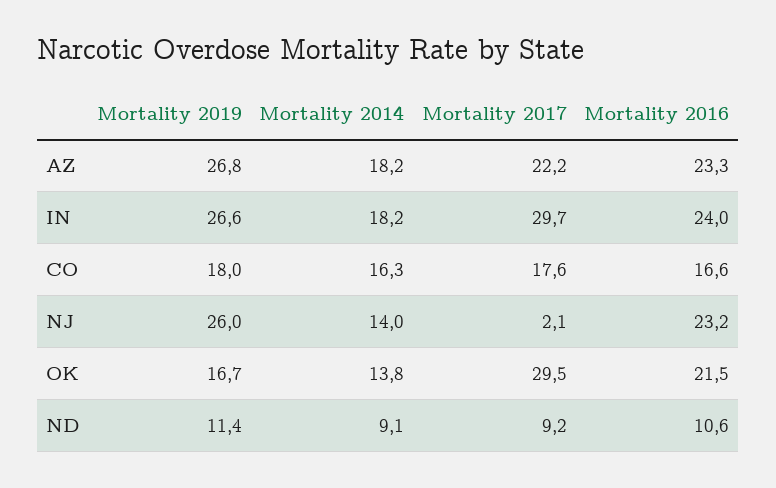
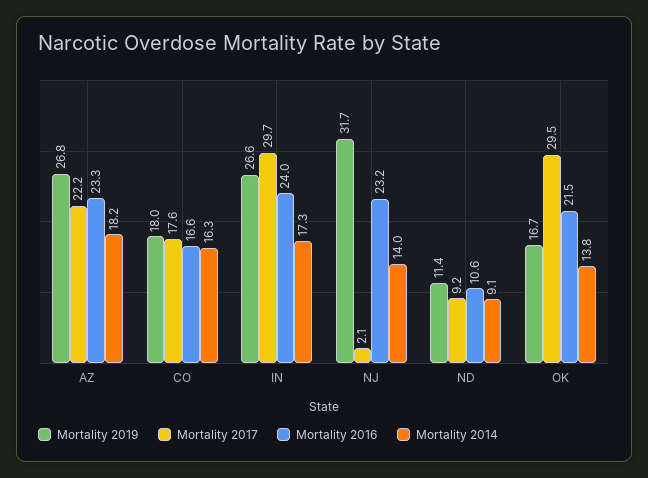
  {
    "Mortality 2019": {
      "AZ": 26.8,
      "IN": 26.6,
      "CO": 18,
-     "NJ": 26,
+     "NJ": 31.7,
      "OK": 16.7,
      "ND": 11.4
    },
    "Mortality 2014": {
      "AZ": 18.2,
-     "IN": 18.2,
+     "IN": 17.3,
      "CO": 16.3,
      "NJ": 14,
      "OK": 13.8,
      "ND": 9.1
    },
    "Mortality 2017": {
      "AZ": 22.2,
      "IN": 29.7,
      "CO": 17.6,
      "NJ": 2.1,
      "OK": 29.5,
      "ND": 9.2
    },
    "Mortality 2016": {
      "AZ": 23.3,
      "IN": 24,
      "CO": 16.6,
      "NJ": 23.2,
      "OK": 21.5,
      "ND": 10.6
    }
  }

